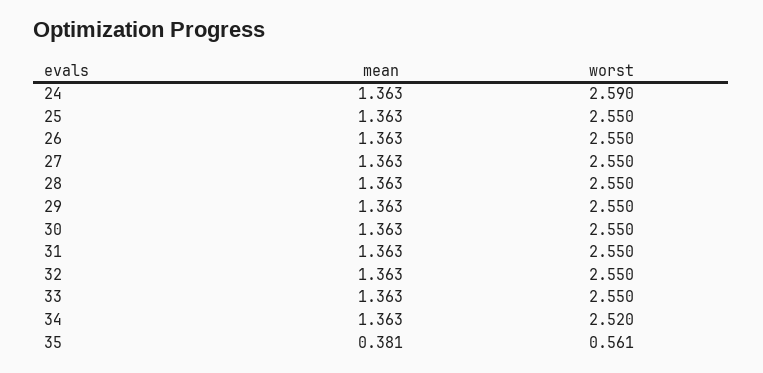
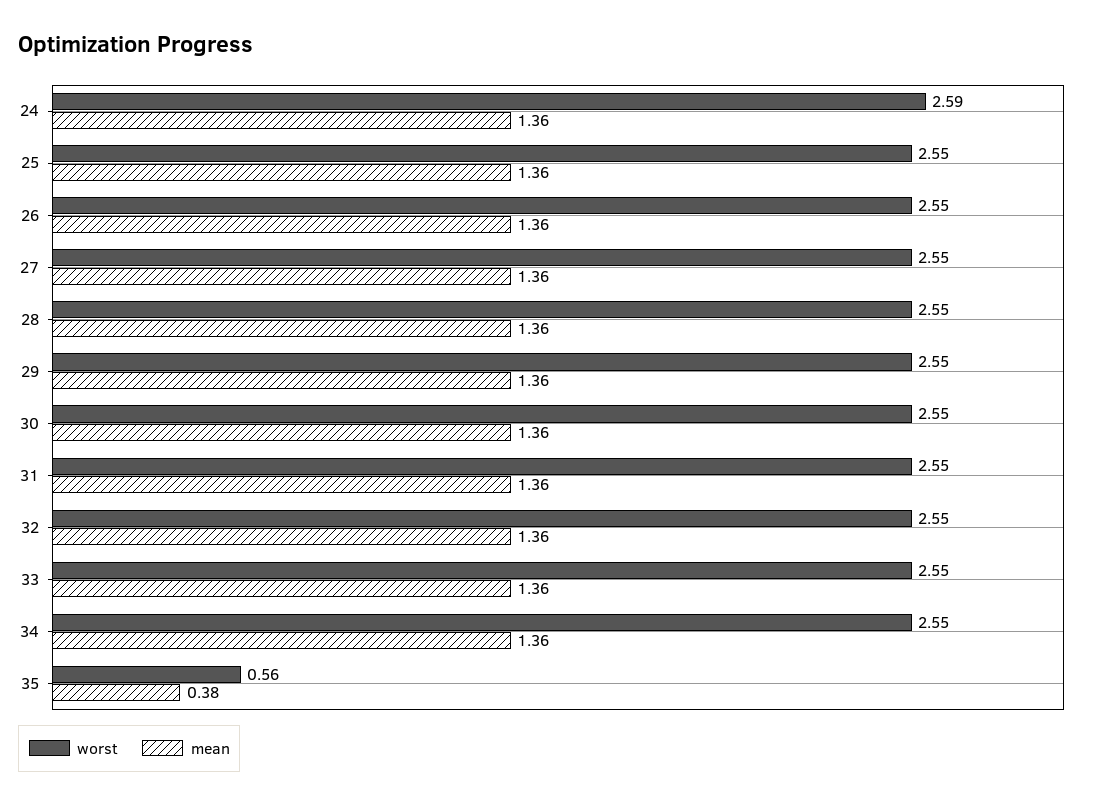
  {
    "mean": {
      "24": 1.363,
      "25": 1.363,
      "26": 1.363,
      "27": 1.363,
      "28": 1.363,
      "29": 1.363,
      "30": 1.363,
      "31": 1.363,
      "32": 1.363,
      "33": 1.363,
      "34": 1.363,
      "35": 0.381
    },
    "worst": {
      "24": 2.59,
      "25": 2.55,
      "26": 2.55,
      "27": 2.55,
      "28": 2.55,
      "29": 2.55,
      "30": 2.55,
      "31": 2.55,
      "32": 2.55,
      "33": 2.55,
-     "34": 2.52,
+     "34": 2.55,
      "35": 0.561
    }
  }

